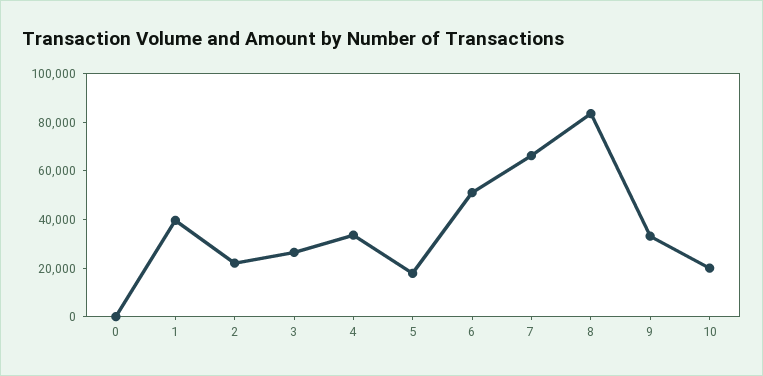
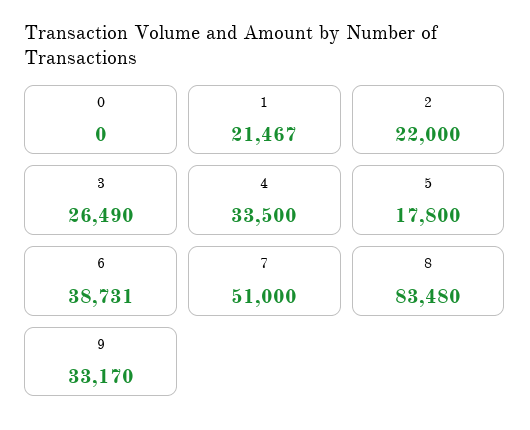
  {
    "0": 0,
-   "1": 40000,
+   "1": 21467,
    "2": 22000,
    "3": 26490,
    "4": 33500,
    "5": 17800,
-   "6": 50000,
+   "6": 38731,
-   "7": 65000,
+   "7": 51000,
    "8": 83480,
-   "9": 33170,
+   "9": 33170
-   "10": 20000
  }

